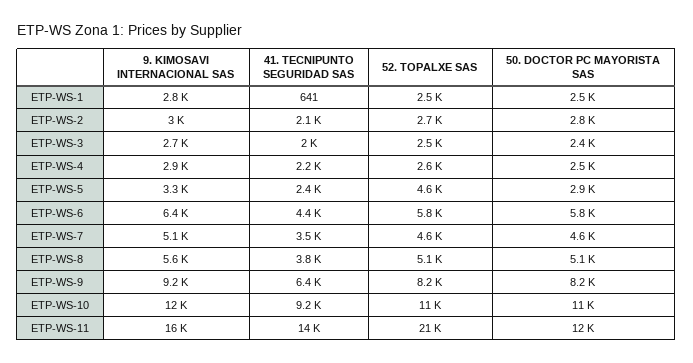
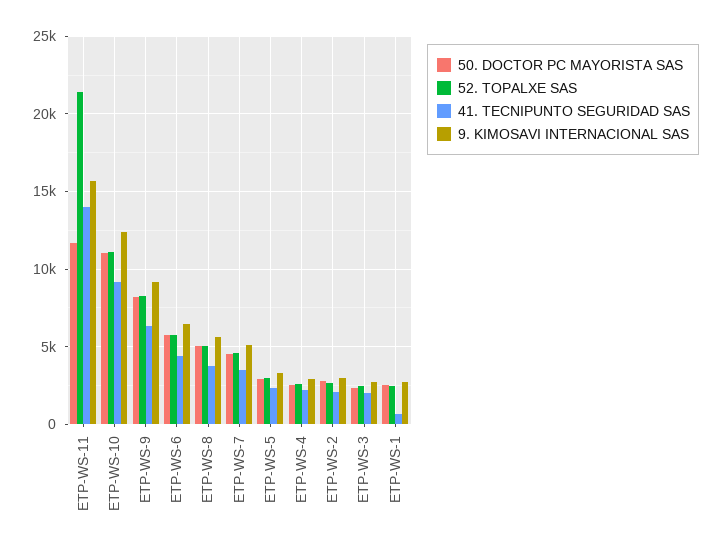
  {
    "9. KIMOSAVI INTERNACIONAL SAS": {
      "ETP-WS-1": 2800,
      "ETP-WS-2": 3000,
      "ETP-WS-3": 2700,
      "ETP-WS-4": 2900,
      "ETP-WS-5": 3300,
      "ETP-WS-6": 6400,
      "ETP-WS-7": 5100,
      "ETP-WS-8": 5600,
      "ETP-WS-9": 9200,
      "ETP-WS-10": 12000,
      "ETP-WS-11": 16000
    },
    "41. TECNIPUNTO SEGURIDAD SAS": {
      "ETP-WS-1": 641,
      "ETP-WS-2": 2100,
      "ETP-WS-3": 2000,
      "ETP-WS-4": 2200,
      "ETP-WS-5": 2400,
      "ETP-WS-6": 4400,
      "ETP-WS-7": 3500,
      "ETP-WS-8": 3800,
      "ETP-WS-9": 6400,
      "ETP-WS-10": 9200,
      "ETP-WS-11": 14000
    },
    "52. TOPALXE SAS": {
      "ETP-WS-1": 2500,
      "ETP-WS-2": 2700,
      "ETP-WS-3": 2500,
      "ETP-WS-4": 2600,
-     "ETP-WS-5": 4600,
+     "ETP-WS-5": 3000,
      "ETP-WS-6": 5800,
      "ETP-WS-7": 4600,
      "ETP-WS-8": 5100,
      "ETP-WS-9": 8200,
      "ETP-WS-10": 11000,
      "ETP-WS-11": 21000
    },
    "50. DOCTOR PC MAYORISTA SAS": {
      "ETP-WS-1": 2500,
      "ETP-WS-2": 2800,
      "ETP-WS-3": 2400,
      "ETP-WS-4": 2500,
      "ETP-WS-5": 2900,
      "ETP-WS-6": 5800,
      "ETP-WS-7": 4600,
      "ETP-WS-8": 5100,
      "ETP-WS-9": 8200,
      "ETP-WS-10": 11000,
      "ETP-WS-11": 12000
    }
  }

